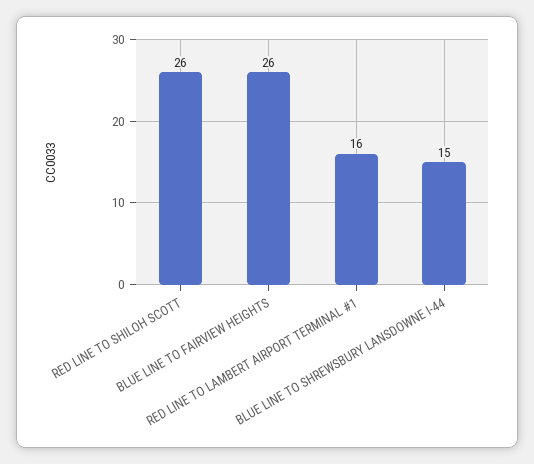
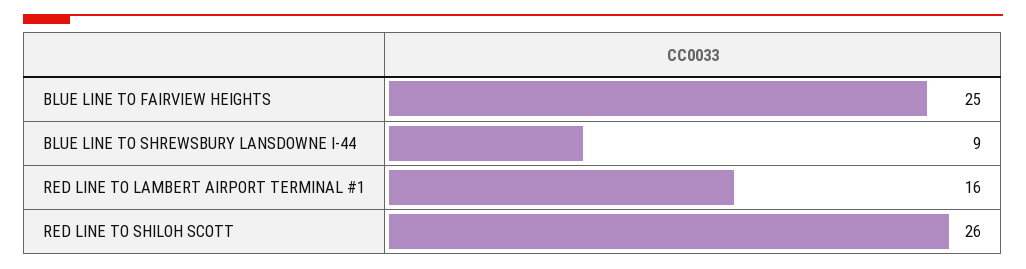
  {
    "RED LINE TO SHILOH SCOTT": 26,
-   "BLUE LINE TO FAIRVIEW HEIGHTS": 26,
+   "BLUE LINE TO FAIRVIEW HEIGHTS": 25,
    "RED LINE TO LAMBERT AIRPORT TERMINAL #1": 16,
-   "BLUE LINE TO SHREWSBURY LANSDOWNE I-44": 15
+   "BLUE LINE TO SHREWSBURY LANSDOWNE I-44": 9
  }

